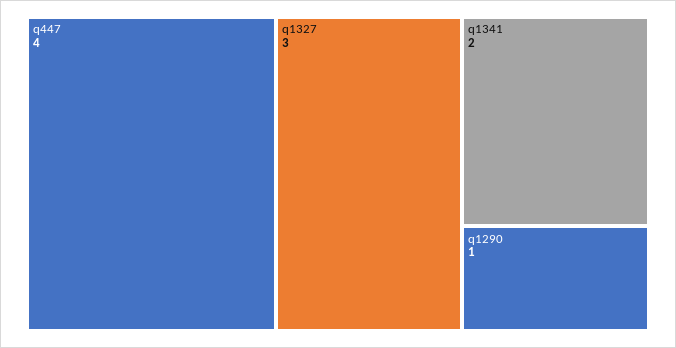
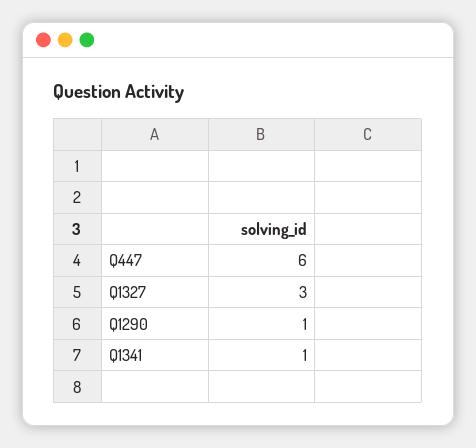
  {
-   "q447": 4,
+   "q447": 6,
    "q1327": 3,
-   "q1341": 2,
+   "q1341": 1,
    "q1290": 1
  }

